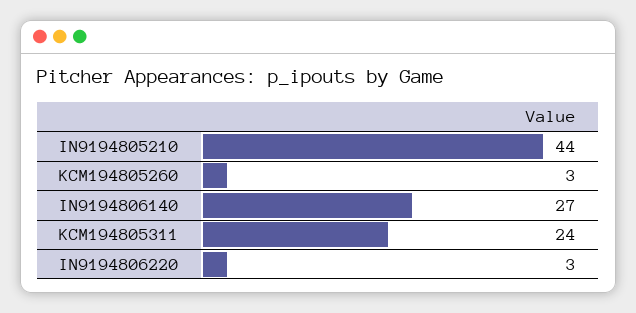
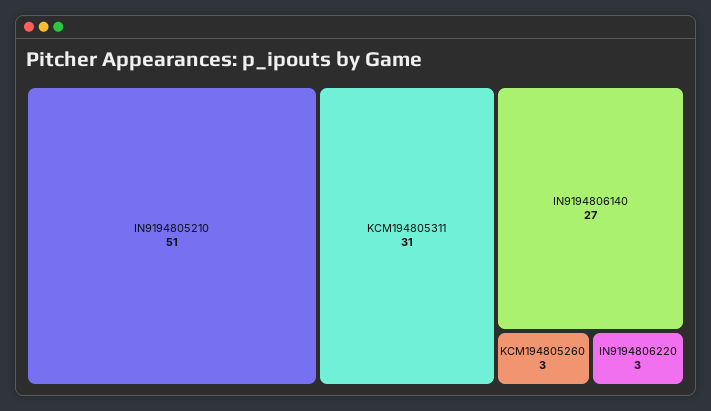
  {
-   "IN9194805210": 44,
+   "IN9194805210": 51,
    "KCM194805260": 3,
    "IN9194806140": 27,
-   "KCM194805311": 24,
+   "KCM194805311": 31,
    "IN9194806220": 3
  }

